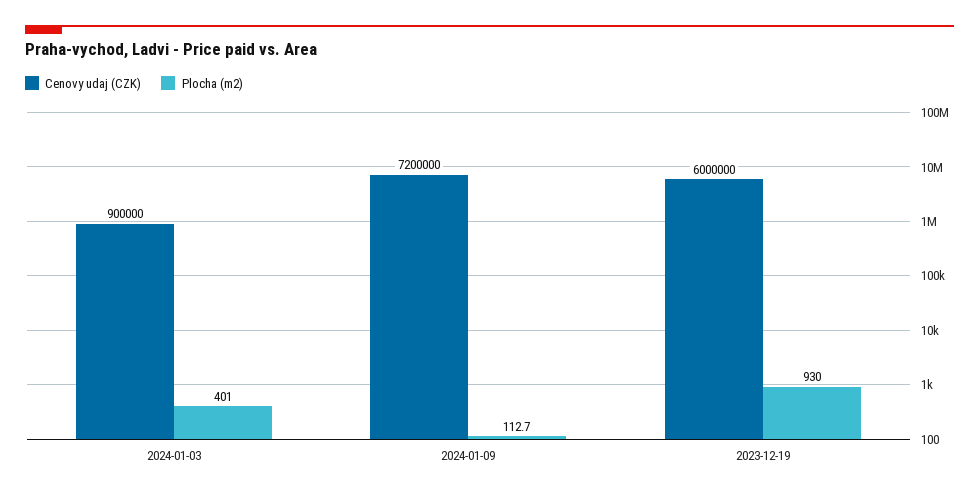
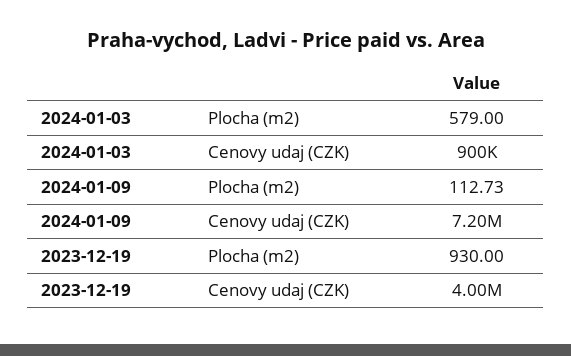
  {
    "Cenovy udaj (CZK)": {
      "2024-01-03": 900000,
      "2024-01-09": 7200000,
-     "2023-12-19": 6000000
+     "2023-12-19": 4000000
    },
    "Plocha (m2)": {
-     "2024-01-03": 401,
+     "2024-01-03": 579,
      "2024-01-09": 112.73,
      "2023-12-19": 930
    }
  }

